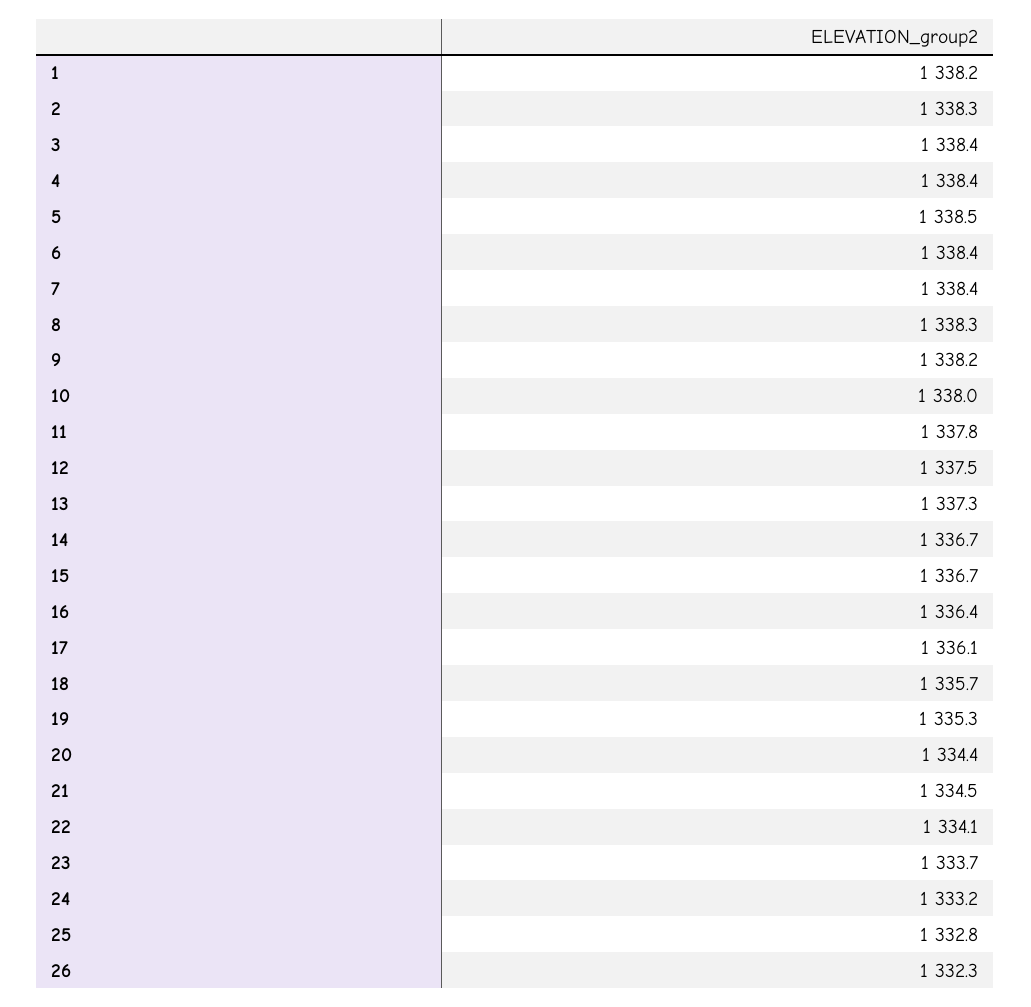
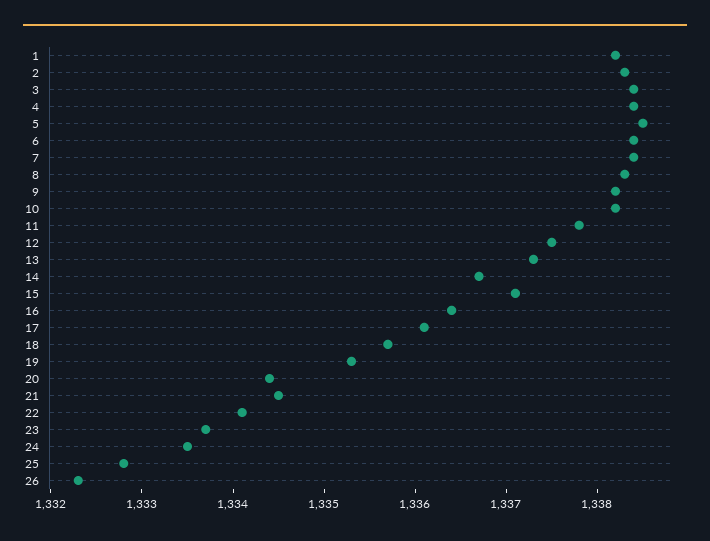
  {
    "1": 1338.2,
    "2": 1338.3,
    "3": 1338.4,
    "4": 1338.4,
    "5": 1338.5,
    "6": 1338.4,
    "7": 1338.4,
    "8": 1338.3,
    "9": 1338.2,
-   "10": 1338,
+   "10": 1338.2,
    "11": 1337.8,
    "12": 1337.5,
    "13": 1337.3,
    "14": 1336.7,
-   "15": 1336.7,
+   "15": 1337.1,
    "16": 1336.4,
    "17": 1336.1,
    "18": 1335.7,
    "19": 1335.3,
    "20": 1334.4,
    "21": 1334.5,
    "22": 1334.1,
    "23": 1333.7,
-   "24": 1333.2,
+   "24": 1333.5,
    "25": 1332.8,
    "26": 1332.3
  }

